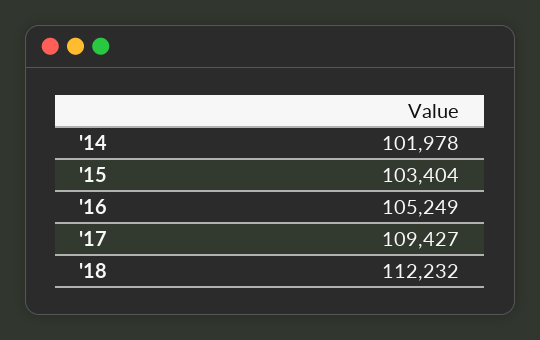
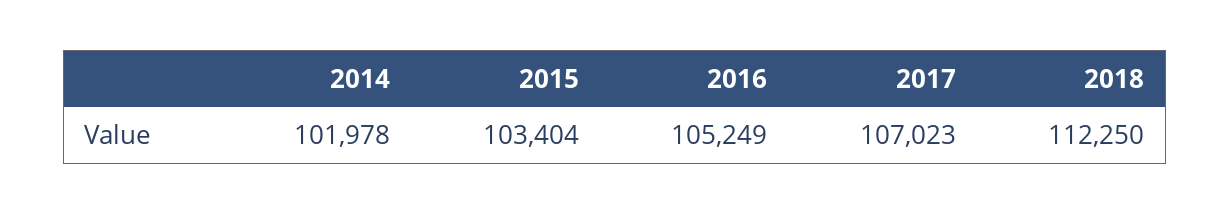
  {
    "'14": 101978,
    "'15": 103404,
    "'16": 105249,
-   "'17": 109427,
+   "'17": 107023,
-   "'18": 112232
+   "'18": 112250
  }

